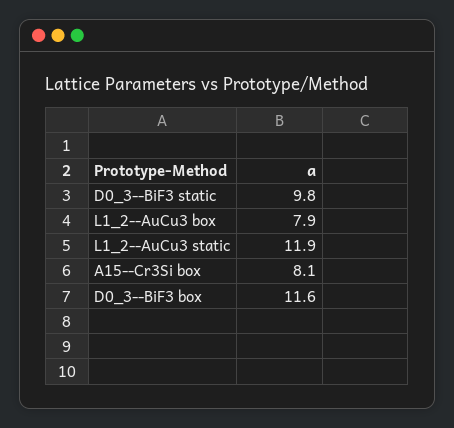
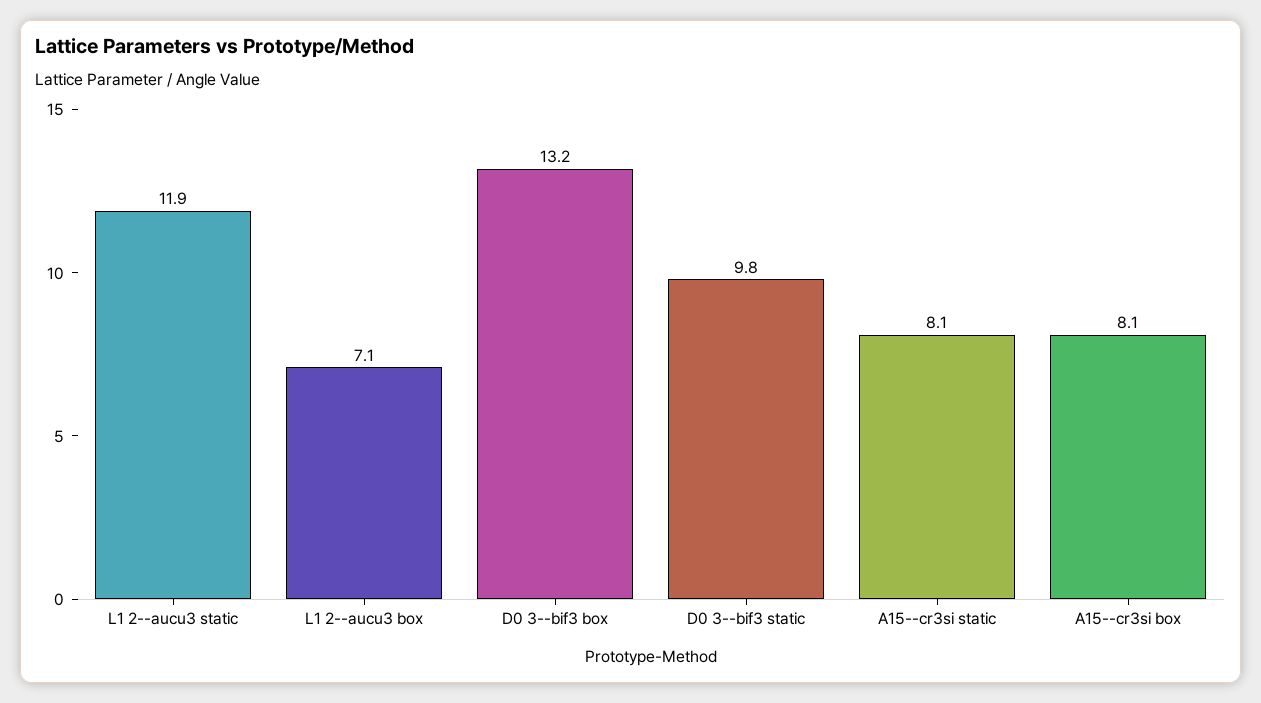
  {
    "D0_3--BiF3 static": 9.8,
-   "L1_2--AuCu3 box": 7.9,
+   "L1_2--AuCu3 box": 7.1,
    "L1_2--AuCu3 static": 11.9,
    "A15--Cr3Si box": 8.1,
-   "D0_3--BiF3 box": 11.6
+   "D0_3--BiF3 box": 13.2,
+   "A15--cr3si static": 8.1
  }

